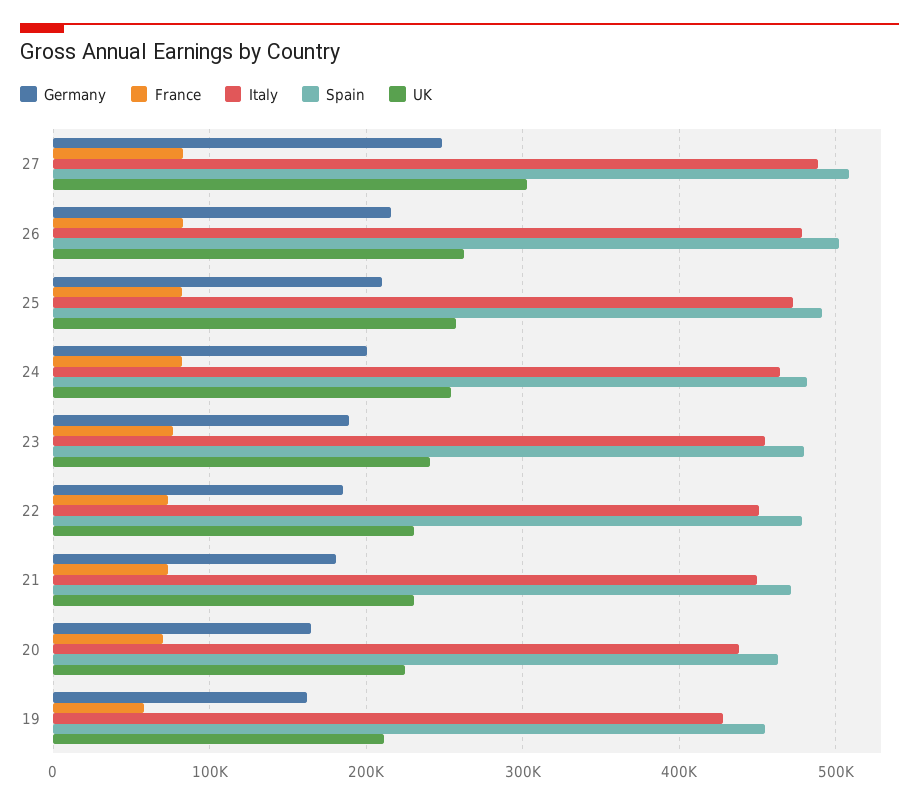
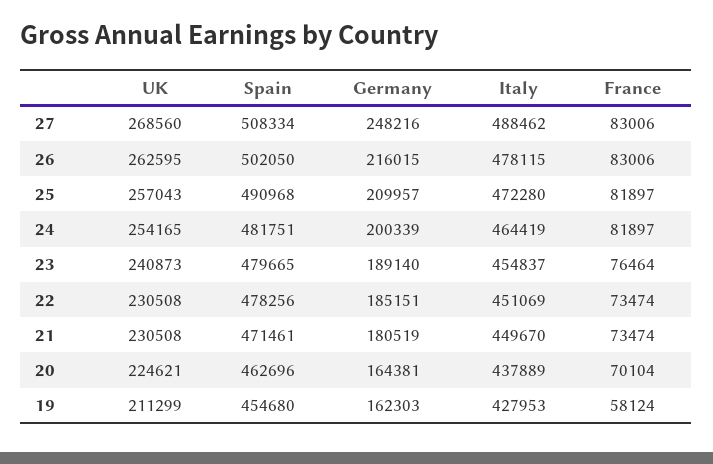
  {
    "Germany": {
      "27": 248216,
      "26": 216015,
      "25": 209957,
      "24": 200339,
      "23": 189140,
      "22": 185151,
      "21": 180519,
      "20": 164381,
      "19": 162303
    },
    "France": {
      "27": 83006,
      "26": 83006,
      "25": 81897,
      "24": 81897,
      "23": 76464,
      "22": 73474,
      "21": 73474,
      "20": 70104,
      "19": 58124
    },
    "Italy": {
      "27": 488462,
      "26": 478115,
      "25": 472280,
      "24": 464419,
      "23": 454837,
      "22": 451069,
      "21": 449670,
      "20": 437889,
      "19": 427953
    },
    "Spain": {
      "27": 508334,
      "26": 502050,
      "25": 490968,
      "24": 481751,
      "23": 479665,
      "22": 478256,
      "21": 471461,
      "20": 462696,
      "19": 454680
    },
    "UK": {
-     "27": 300000,
+     "27": 268560,
      "26": 262595,
      "25": 257043,
      "24": 254165,
      "23": 240873,
      "22": 230508,
      "21": 230508,
      "20": 224621,
      "19": 211299
    }
  }

